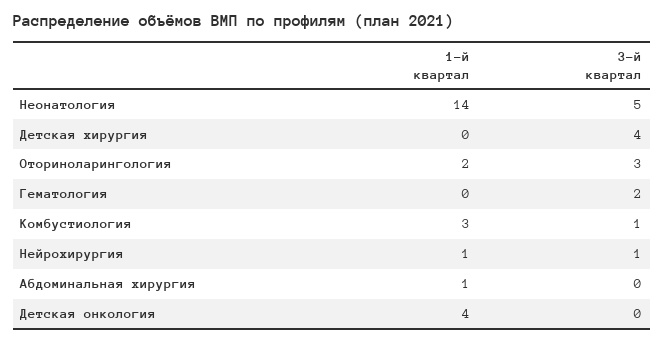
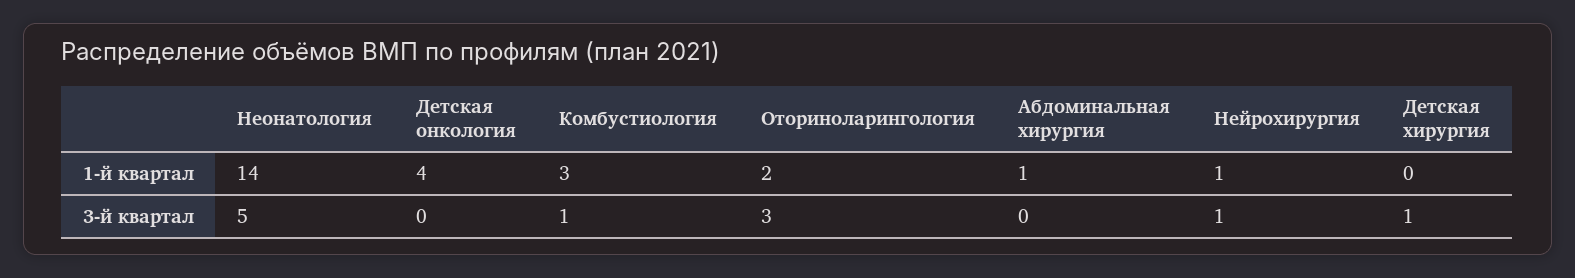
  {
    "1-й квартал": {
      "Неонатология": 14,
      "Детская хирургия": 0,
      "Оториноларингология": 2,
-     "Гематология": 0,
      "Комбустиология": 3,
      "Нейрохирургия": 1,
      "Абдоминальная хирургия": 1,
      "Детская онкология": 4
    },
    "3-й квартал": {
      "Неонатология": 5,
-     "Детская хирургия": 4,
+     "Детская хирургия": 1,
      "Оториноларингология": 3,
-     "Гематология": 2,
      "Комбустиология": 1,
      "Нейрохирургия": 1,
      "Абдоминальная хирургия": 0,
      "Детская онкология": 0
    }
  }

